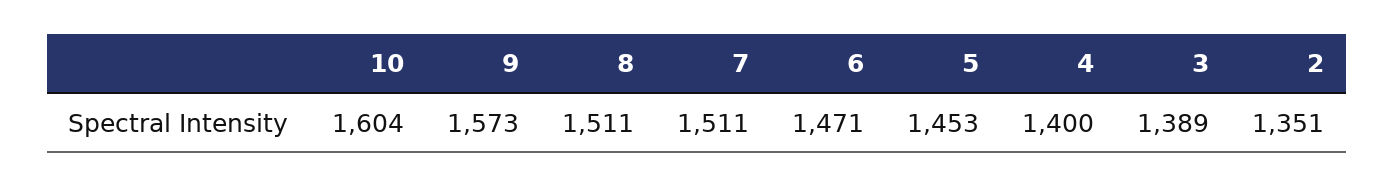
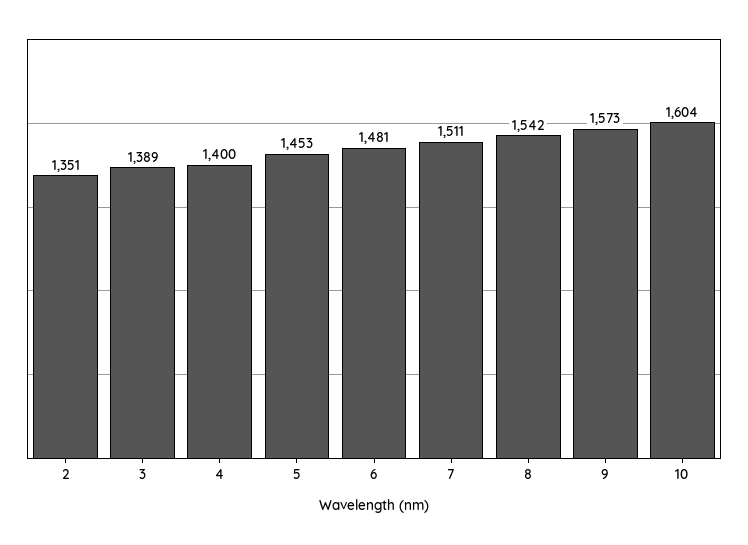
  {
    "10": 1604,
    "9": 1573,
-   "8": 1511,
+   "8": 1542,
    "7": 1511,
-   "6": 1471,
+   "6": 1481,
    "5": 1453,
    "4": 1400,
    "3": 1389,
    "2": 1351
  }

